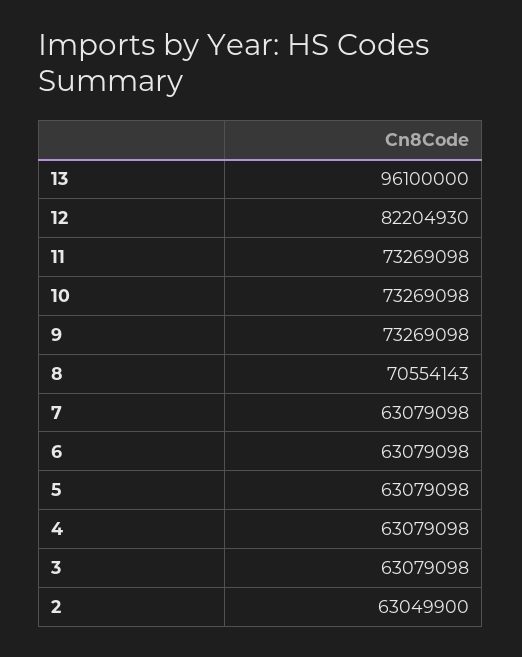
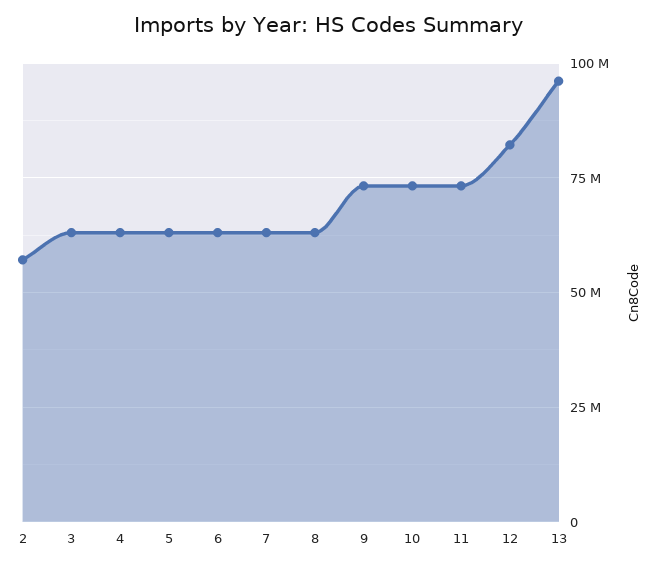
  {
    "13": 96100000,
    "12": 82204930,
    "11": 73269098,
    "10": 73269098,
    "9": 73269098,
-   "8": 70554143,
+   "8": 62500000,
    "7": 63079098,
    "6": 63079098,
    "5": 63079098,
    "4": 63079098,
    "3": 63079098,
-   "2": 63049900
+   "2": 57500000
  }

